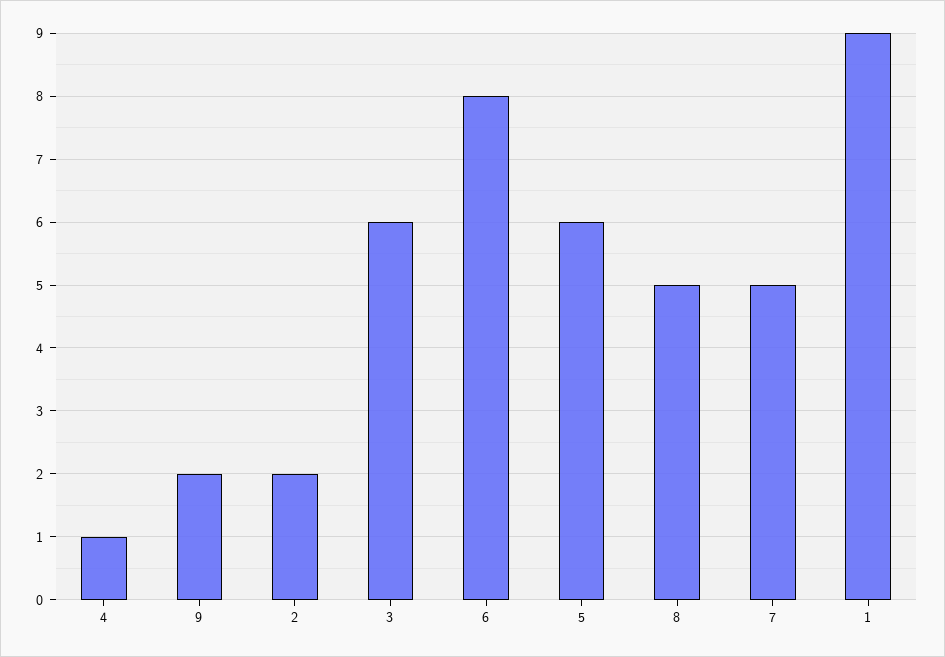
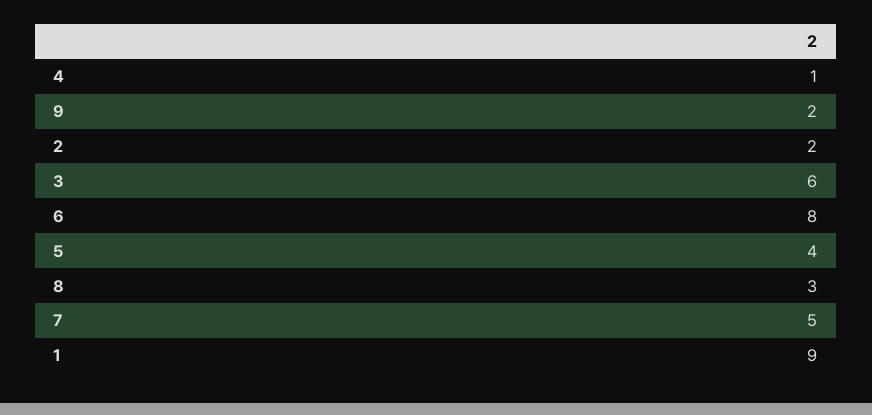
  {
    "4": 1,
    "9": 2,
    "2": 2,
    "3": 6,
    "6": 8,
-   "5": 6,
+   "5": 4,
-   "8": 5,
+   "8": 3,
    "7": 5,
    "1": 9
  }

